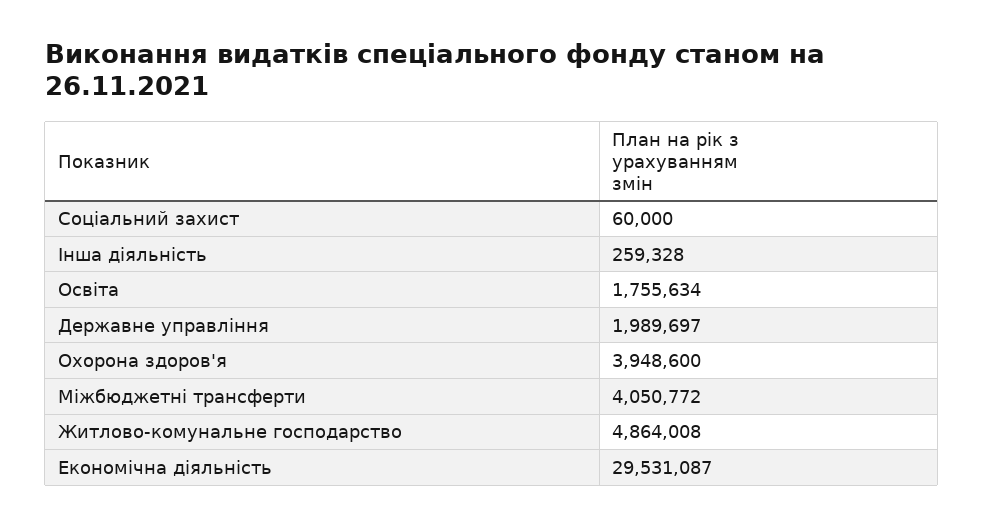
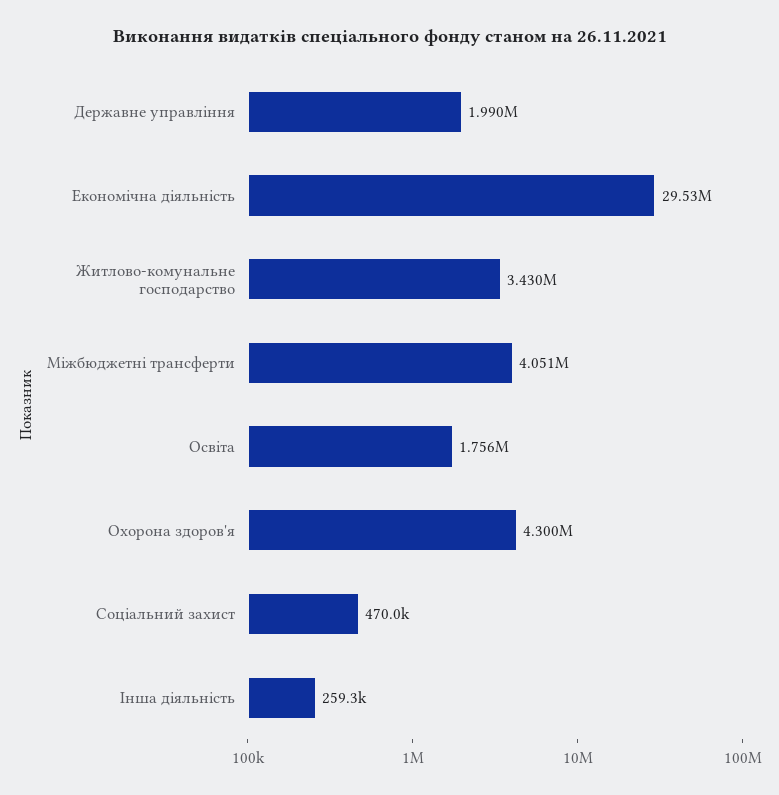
  {
-   "Соціальний захист": 60000,
+   "Соціальний захист": 470000,
    "Інша діяльність": 259328,
    "Освіта": 1755634,
    "Державне управління": 1989697,
-   "Охорона здоров'я": 3948600,
+   "Охорона здоров'я": 4300000,
    "Міжбюджетні трансферти": 4050772,
-   "Житлово-комунальне господарство": 4864008,
+   "Житлово-комунальне господарство": 3430000,
    "Економічна діяльність": 29531087
  }

